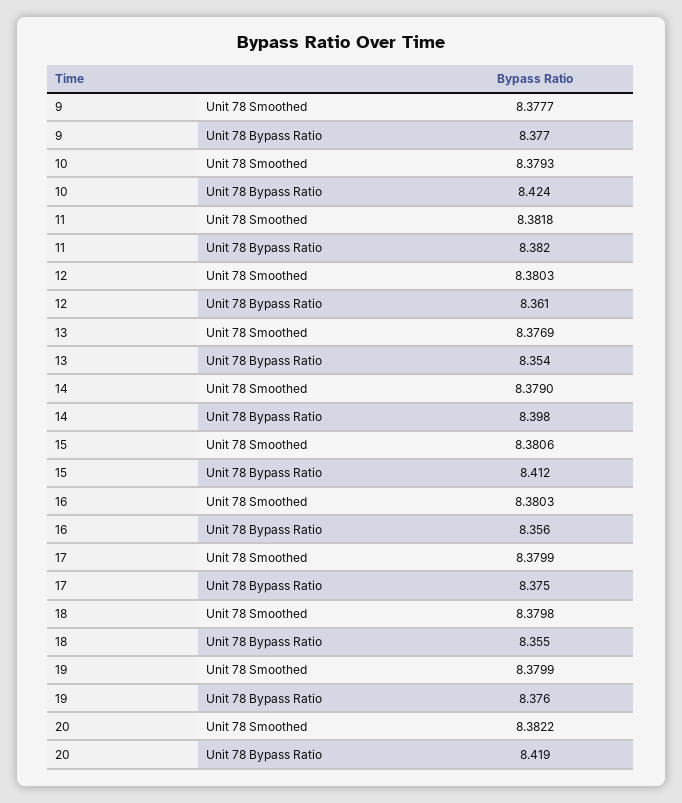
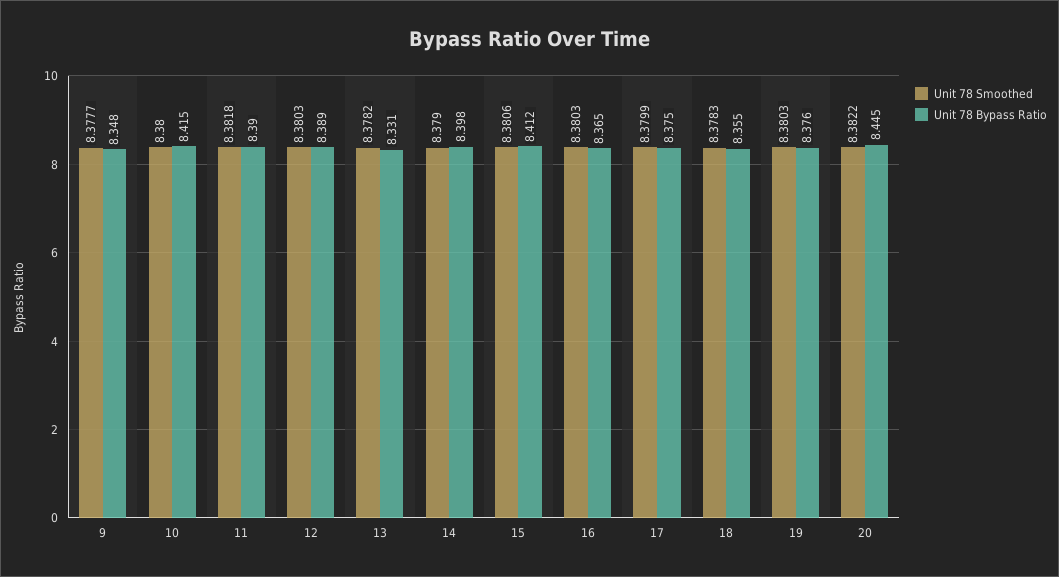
  {
    "Unit 78 Smoothed": {
      "9": 8.3777,
-     "10": 8.3793,
+     "10": 8.38,
      "11": 8.3818,
      "12": 8.3803,
-     "13": 8.3769,
+     "13": 8.3782,
      "14": 8.379,
      "15": 8.3806,
      "16": 8.3803,
      "17": 8.3799,
-     "18": 8.3798,
+     "18": 8.3783,
-     "19": 8.3799,
+     "19": 8.3803,
      "20": 8.3822
    },
    "Unit 78 Bypass Ratio": {
-     "9": 8.377,
+     "9": 8.348,
-     "10": 8.424,
+     "10": 8.415,
-     "11": 8.382,
+     "11": 8.39,
-     "12": 8.361,
+     "12": 8.389,
-     "13": 8.354,
+     "13": 8.331,
      "14": 8.398,
      "15": 8.412,
-     "16": 8.356,
+     "16": 8.365,
      "17": 8.375,
      "18": 8.355,
      "19": 8.376,
-     "20": 8.419
+     "20": 8.445
    }
  }

